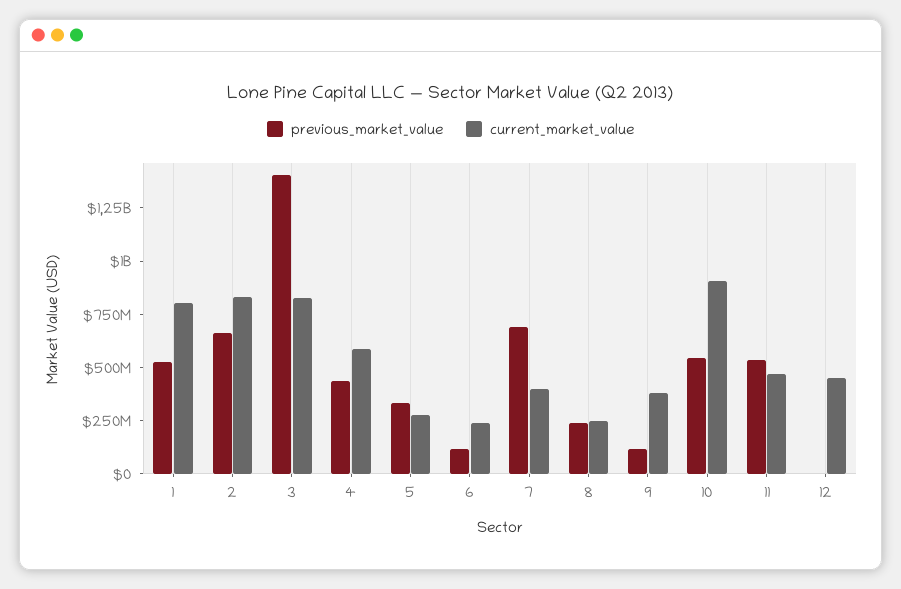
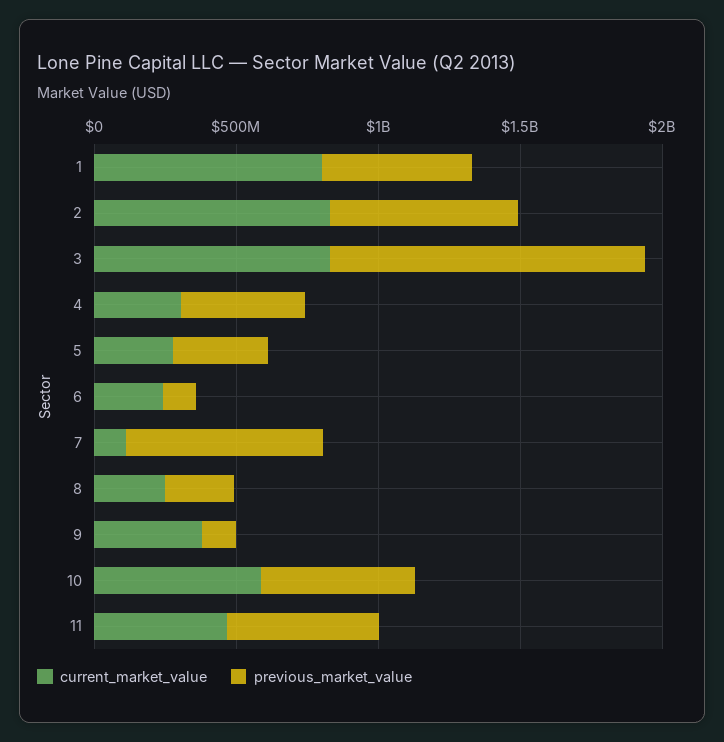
  {
    "previous_market_value": {
      "1": 550000000,
      "2": 650000000,
-     "3": 1400000000,
+     "3": 1100000000,
      "4": 450000000,
      "5": 350000000,
      "6": 100000000,
      "7": 700000000,
      "8": 250000000,
      "9": 100000000,
      "10": 550000000,
-     "11": 550000000,
+     "11": 550000000
-     "12": 0
    },
    "current_market_value": {
      "1": 800000000,
      "2": 850000000,
      "3": 850000000,
-     "4": 600000000,
+     "4": 300000000,
      "5": 300000000,
      "6": 250000000,
-     "7": 400000000,
+     "7": 100000000,
      "8": 250000000,
      "9": 400000000,
-     "10": 900000000,
+     "10": 600000000,
-     "11": 450000000,
+     "11": 450000000
-     "12": 450000000
    }
  }

